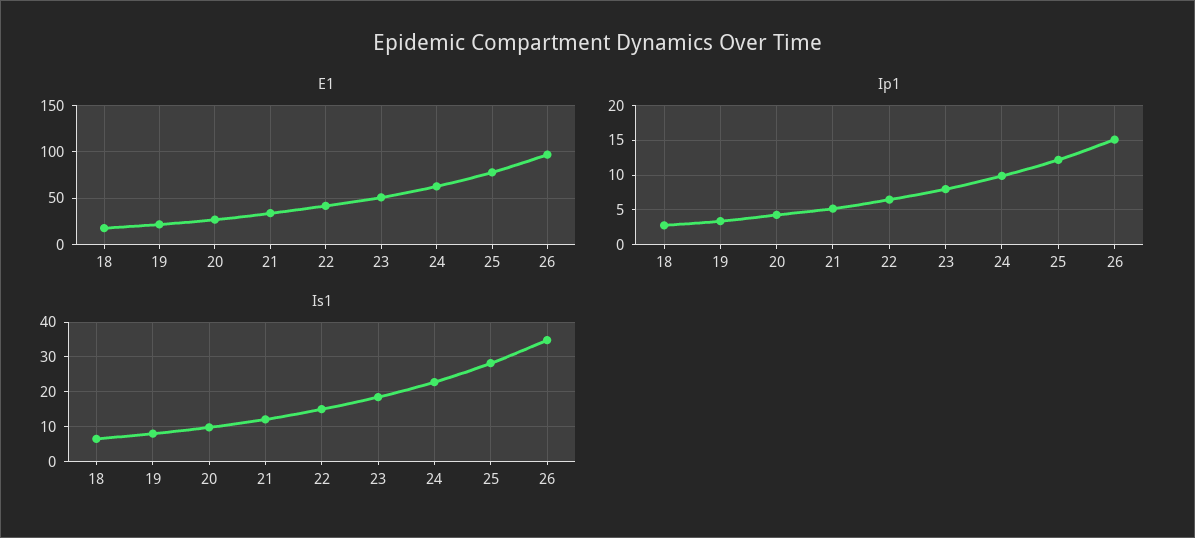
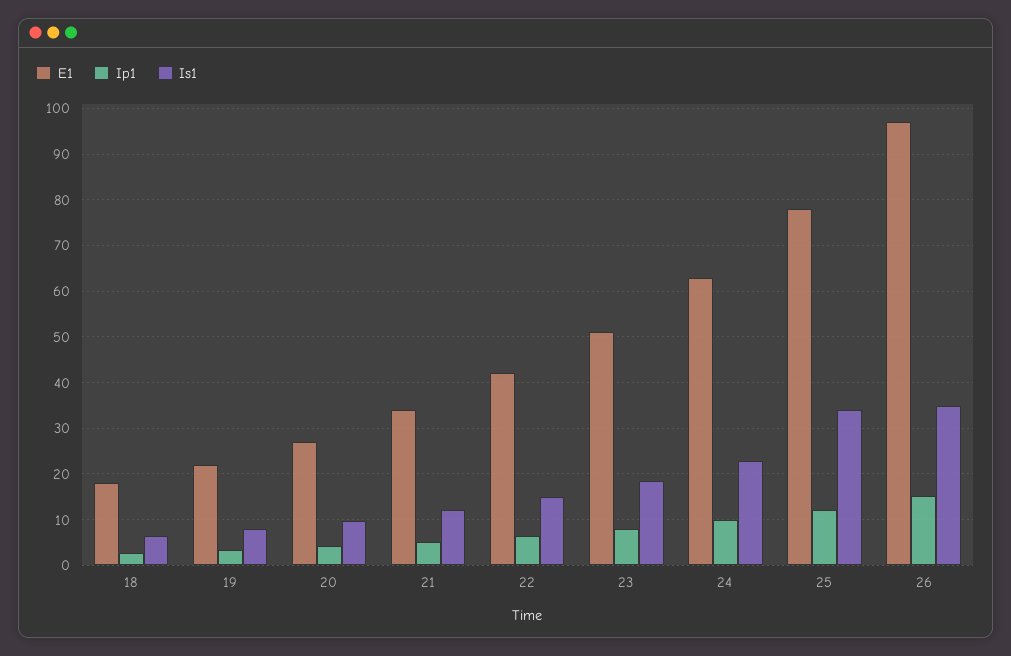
  {
    "E1": {
      "18": 18,
      "19": 22,
      "20": 28,
      "21": 34,
      "22": 42,
      "23": 52,
      "24": 64,
      "25": 78,
      "26": 98
    },
    "Ip1": {
      "18": 3,
      "19": 3,
      "20": 4,
      "21": 5,
      "22": 7,
      "23": 8,
      "24": 10,
      "25": 12,
      "26": 15
    },
    "Is1": {
      "18": 6,
      "19": 8,
      "20": 10,
      "21": 12,
      "22": 16,
      "23": 18,
      "24": 22,
-     "25": 28,
+     "25": 34,
      "26": 34
    }
  }

